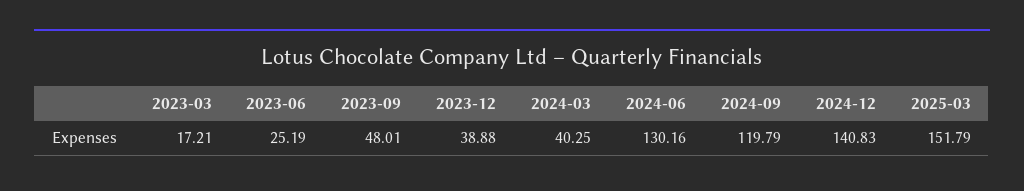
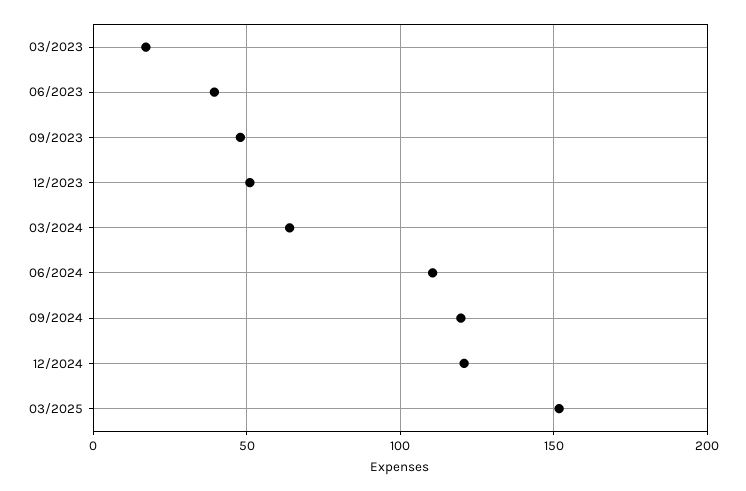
  {
    "2023-03": 17.21,
-   "2023-06": 25.19,
+   "2023-06": 40,
    "2023-09": 48.01,
-   "2023-12": 38.88,
+   "2023-12": 50,
-   "2024-03": 40.25,
+   "2024-03": 65,
-   "2024-06": 130.16,
+   "2024-06": 110,
    "2024-09": 119.79,
-   "2024-12": 140.83,
+   "2024-12": 120,
    "2025-03": 151.79
  }

